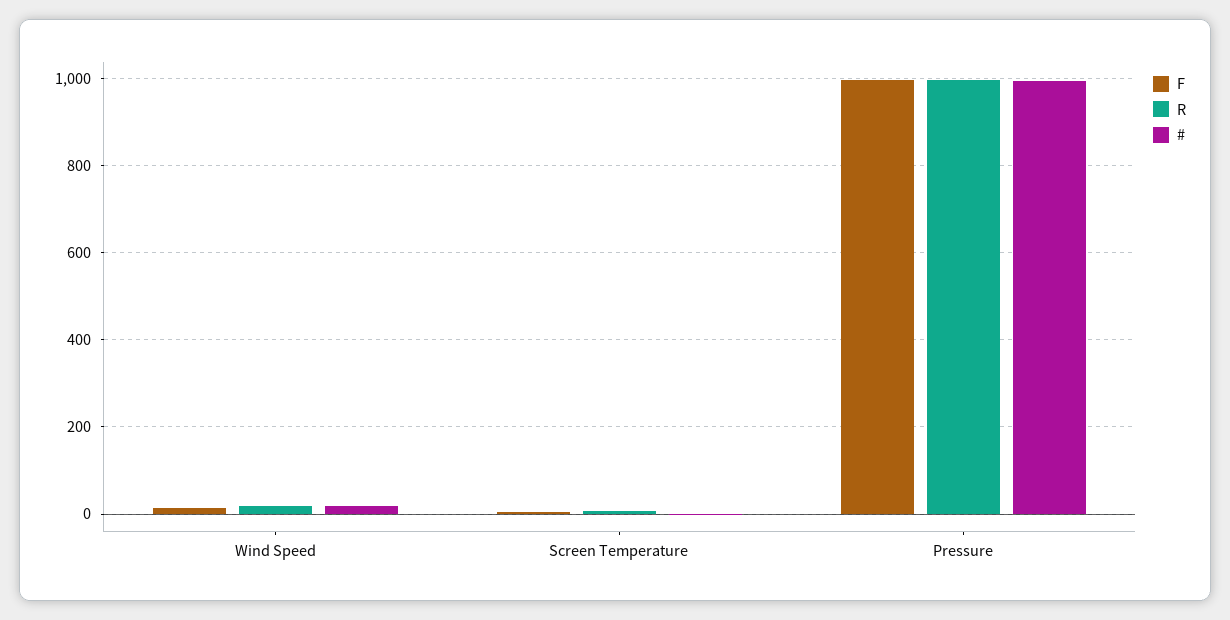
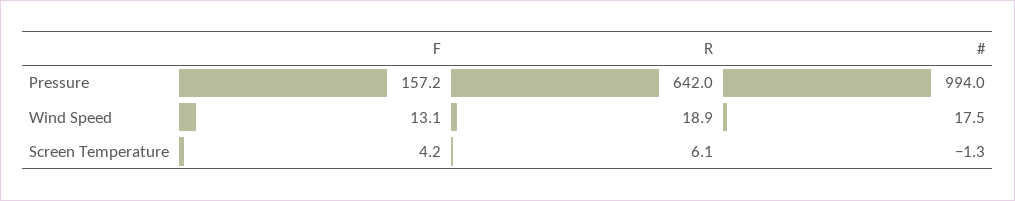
  {
    "F": {
      "Wind Speed": 13.1,
      "Screen Temperature": 4.2,
-     "Pressure": 1000
+     "Pressure": 157.2
    },
    "R": {
      "Wind Speed": 18.9,
      "Screen Temperature": 6.1,
-     "Pressure": 1000
+     "Pressure": 642
    },
    "#": {
      "Wind Speed": 17.5,
      "Screen Temperature": -1.3,
      "Pressure": 994
    }
  }

